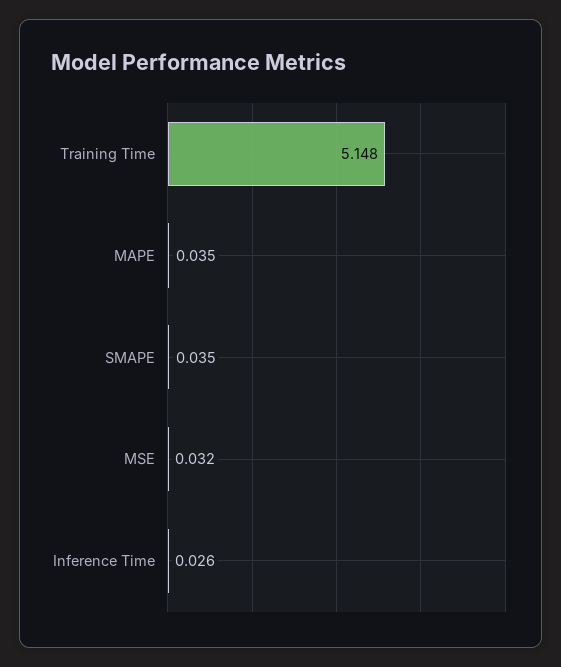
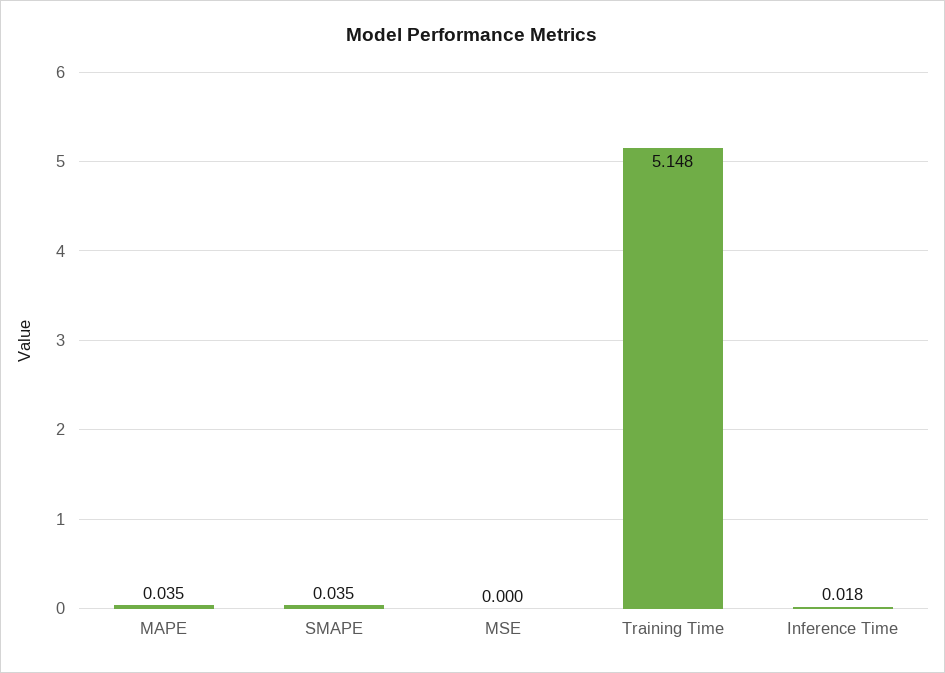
  {
    "Training Time": 5.148,
    "MAPE": 0.035,
    "SMAPE": 0.035,
-   "MSE": 0.032,
+   "MSE": 0,
-   "Inference Time": 0.026
+   "Inference Time": 0.018
  }

